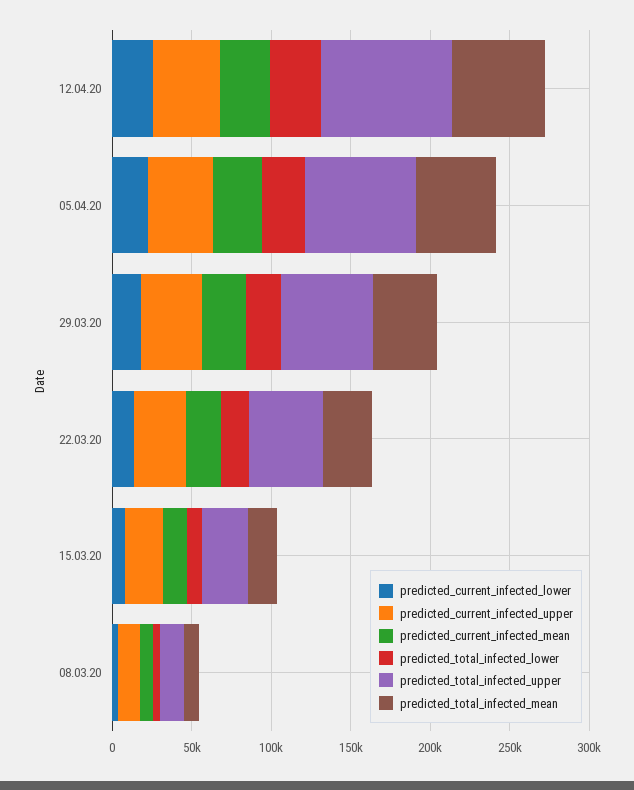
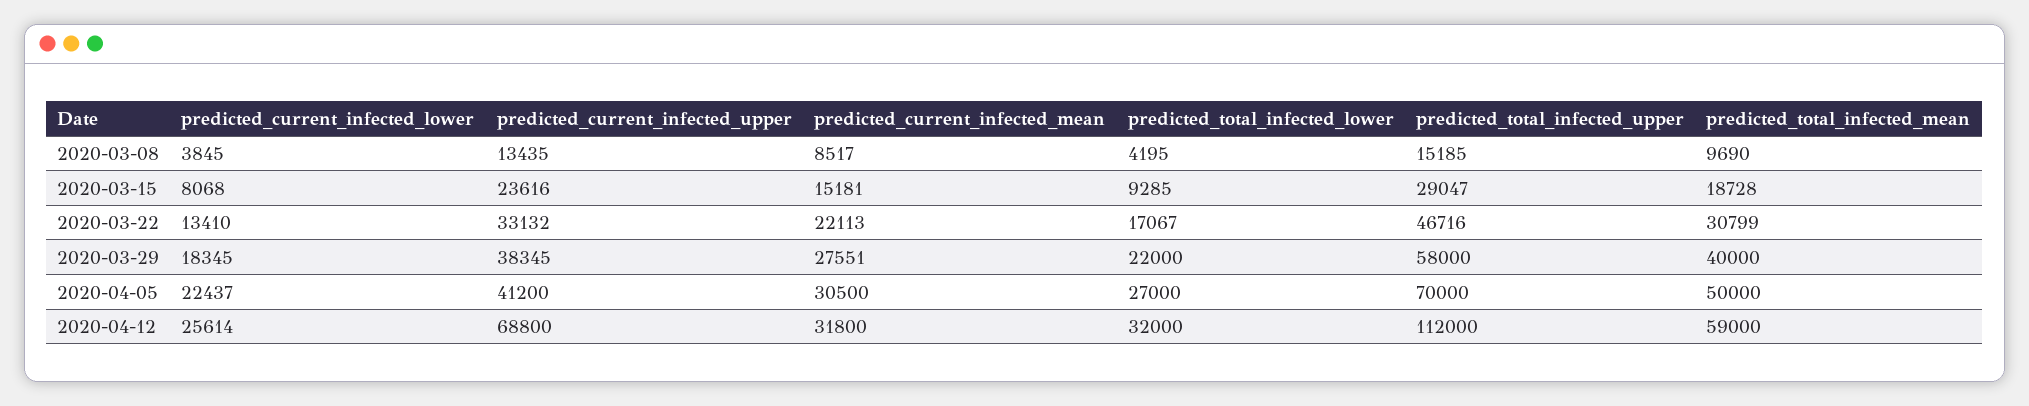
  {
    "predicted_current_infected_lower": {
      "12.04.20": 25614,
      "05.04.20": 22437,
      "29.03.20": 18345,
      "22.03.20": 13410,
      "15.03.20": 8068,
      "08.03.20": 3845
    },
    "predicted_current_infected_upper": {
-     "12.04.20": 40000,
+     "12.04.20": 68800,
      "05.04.20": 41200,
      "29.03.20": 38345,
      "22.03.20": 33132,
      "15.03.20": 23616,
      "08.03.20": 13435
    },
    "predicted_current_infected_mean": {
      "12.04.20": 31800,
      "05.04.20": 30500,
      "29.03.20": 27551,
      "22.03.20": 22113,
      "15.03.20": 15181,
      "08.03.20": 8517
    },
    "predicted_total_infected_lower": {
      "12.04.20": 32000,
      "05.04.20": 27000,
      "29.03.20": 22000,
      "22.03.20": 17067,
      "15.03.20": 9285,
      "08.03.20": 4195
    },
    "predicted_total_infected_upper": {
-     "12.04.20": 80000,
+     "12.04.20": 112000,
      "05.04.20": 70000,
      "29.03.20": 58000,
      "22.03.20": 46716,
      "15.03.20": 29047,
      "08.03.20": 15185
    },
    "predicted_total_infected_mean": {
      "12.04.20": 59000,
      "05.04.20": 50000,
      "29.03.20": 40000,
      "22.03.20": 30799,
      "15.03.20": 18728,
      "08.03.20": 9690
    }
  }

